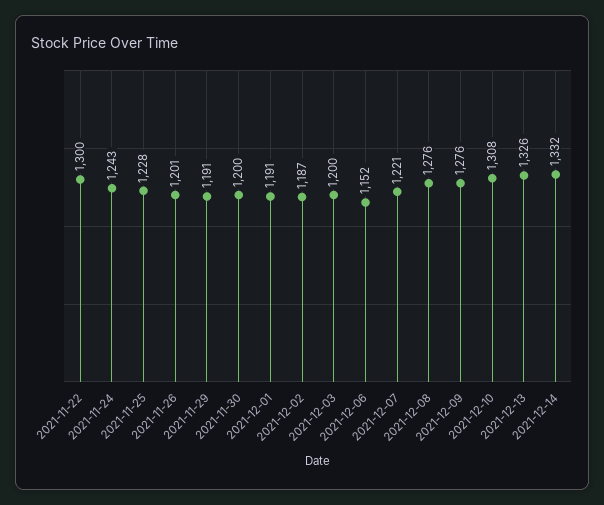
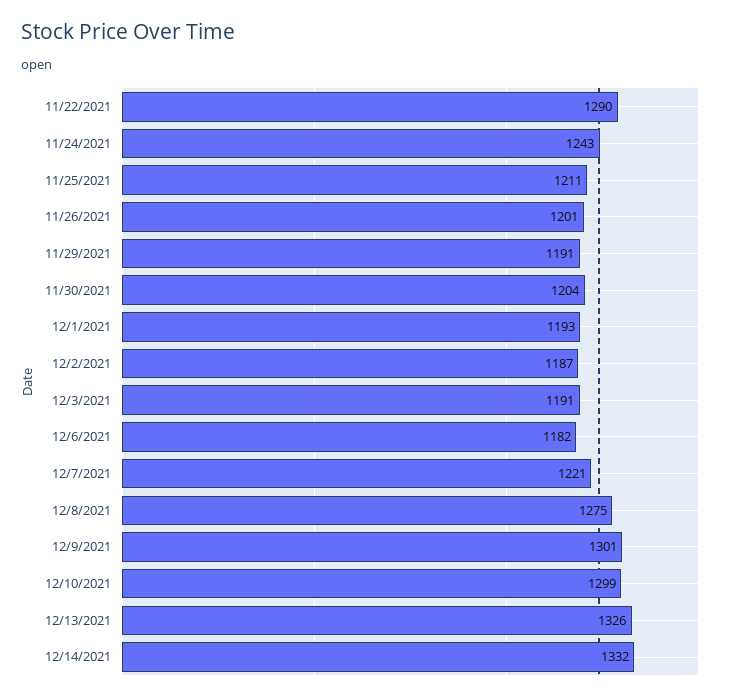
  {
-   "2021-11-22": 1300,
+   "2021-11-22": 1290,
    "2021-11-24": 1243,
-   "2021-11-25": 1228,
+   "2021-11-25": 1211,
    "2021-11-26": 1201,
    "2021-11-29": 1191,
-   "2021-11-30": 1200,
+   "2021-11-30": 1204,
-   "2021-12-01": 1191,
+   "2021-12-01": 1193,
    "2021-12-02": 1187,
-   "2021-12-03": 1200,
+   "2021-12-03": 1191,
-   "2021-12-06": 1152,
+   "2021-12-06": 1182,
    "2021-12-07": 1221,
-   "2021-12-08": 1276,
+   "2021-12-08": 1275,
-   "2021-12-09": 1276,
+   "2021-12-09": 1301,
-   "2021-12-10": 1308,
+   "2021-12-10": 1299,
    "2021-12-13": 1326,
    "2021-12-14": 1332
  }

